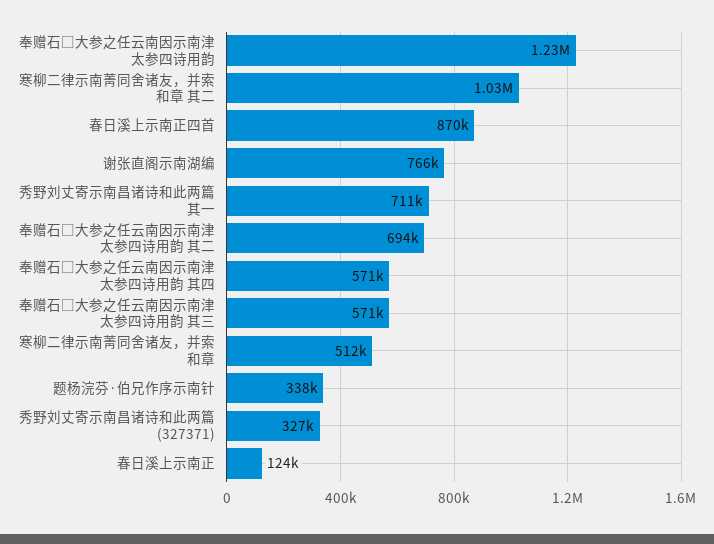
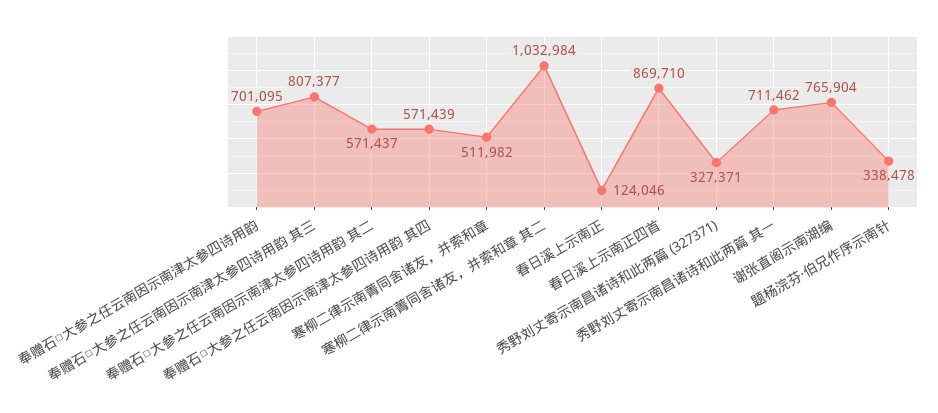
  {
-   "奉赠石□大参之任云南因示南津太参四诗用韵": 1230000,
+   "奉赠石□大参之任云南因示南津太参四诗用韵": 701095,
    "寒柳二律示南菁同舍诸友，并索和章 其二": 1032984,
    "春日溪上示南正四首": 869710,
    "谢张直阁示南湖编": 765904,
    "秀野刘丈寄示南昌诸诗和此两篇 其一": 711462,
-   "奉赠石□大参之任云南因示南津太参四诗用韵 其二": 694000,
+   "奉赠石□大参之任云南因示南津太参四诗用韵 其二": 571437,
    "奉赠石□大参之任云南因示南津太参四诗用韵 其四": 571439,
-   "奉赠石□大参之任云南因示南津太参四诗用韵 其三": 571000,
+   "奉赠石□大参之任云南因示南津太参四诗用韵 其三": 807377,
    "寒柳二律示南菁同舍诸友，并索和章": 511982,
    "题杨浣芬·伯兄作序示南针": 338478,
    "秀野刘丈寄示南昌诸诗和此两篇 (327371)": 327371,
    "春日溪上示南正": 124046
  }

